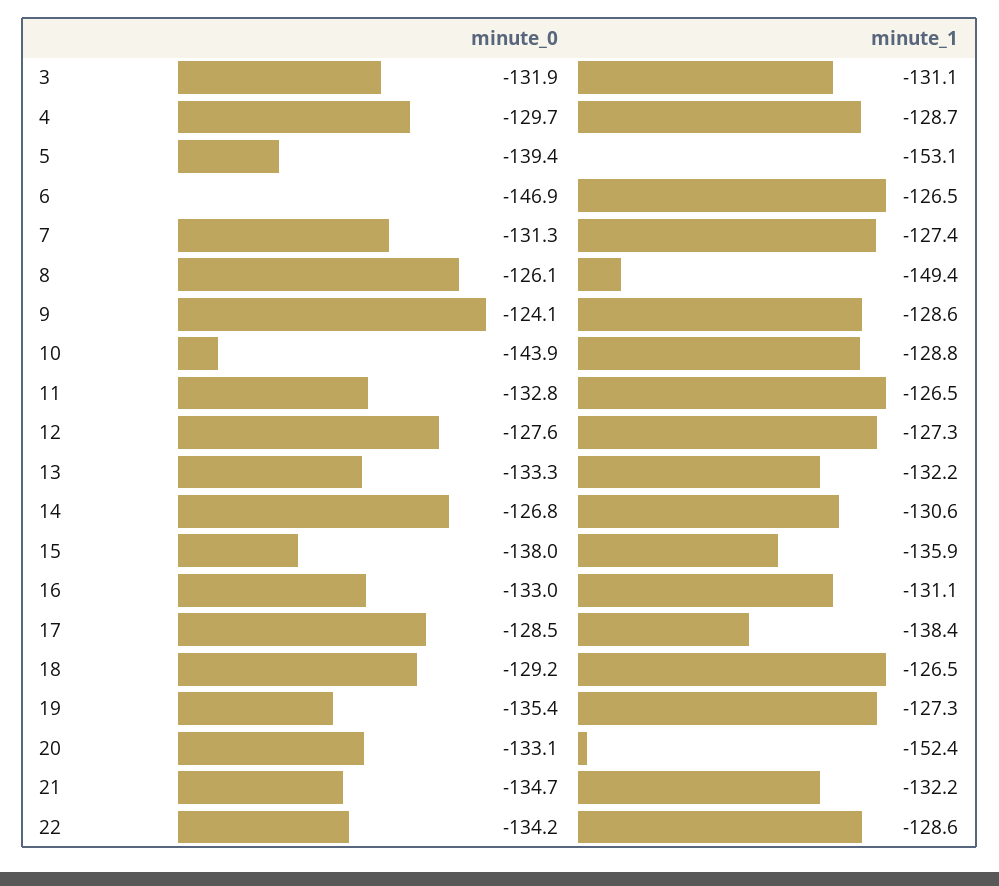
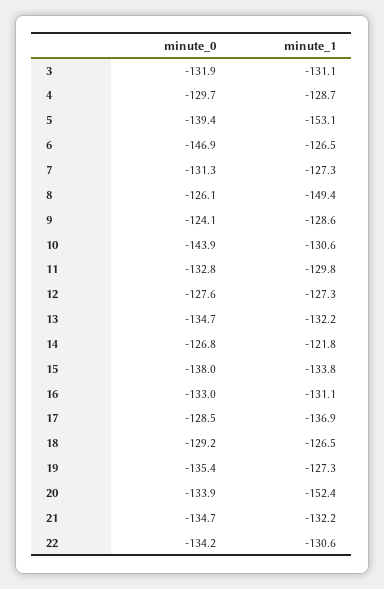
  {
    "minute_0": {
      "3": -131.9,
      "4": -129.7,
      "5": -139.4,
      "6": -146.9,
      "7": -131.3,
      "8": -126.1,
      "9": -124.1,
      "10": -143.9,
      "11": -132.8,
      "12": -127.6,
-     "13": -133.3,
+     "13": -134.7,
      "14": -126.8,
      "15": -138,
      "16": -133,
      "17": -128.5,
      "18": -129.2,
      "19": -135.4,
-     "20": -133.1,
+     "20": -133.9,
      "21": -134.7,
      "22": -134.2
    },
    "minute_1": {
      "3": -131.1,
      "4": -128.7,
      "5": -153.1,
      "6": -126.5,
-     "7": -127.4,
+     "7": -127.3,
      "8": -149.4,
      "9": -128.6,
-     "10": -128.8,
+     "10": -130.6,
-     "11": -126.5,
+     "11": -129.8,
      "12": -127.3,
      "13": -132.2,
-     "14": -130.6,
+     "14": -121.8,
-     "15": -135.9,
+     "15": -133.8,
      "16": -131.1,
-     "17": -138.4,
+     "17": -136.9,
      "18": -126.5,
      "19": -127.3,
      "20": -152.4,
      "21": -132.2,
-     "22": -128.6
+     "22": -130.6
    }
  }

